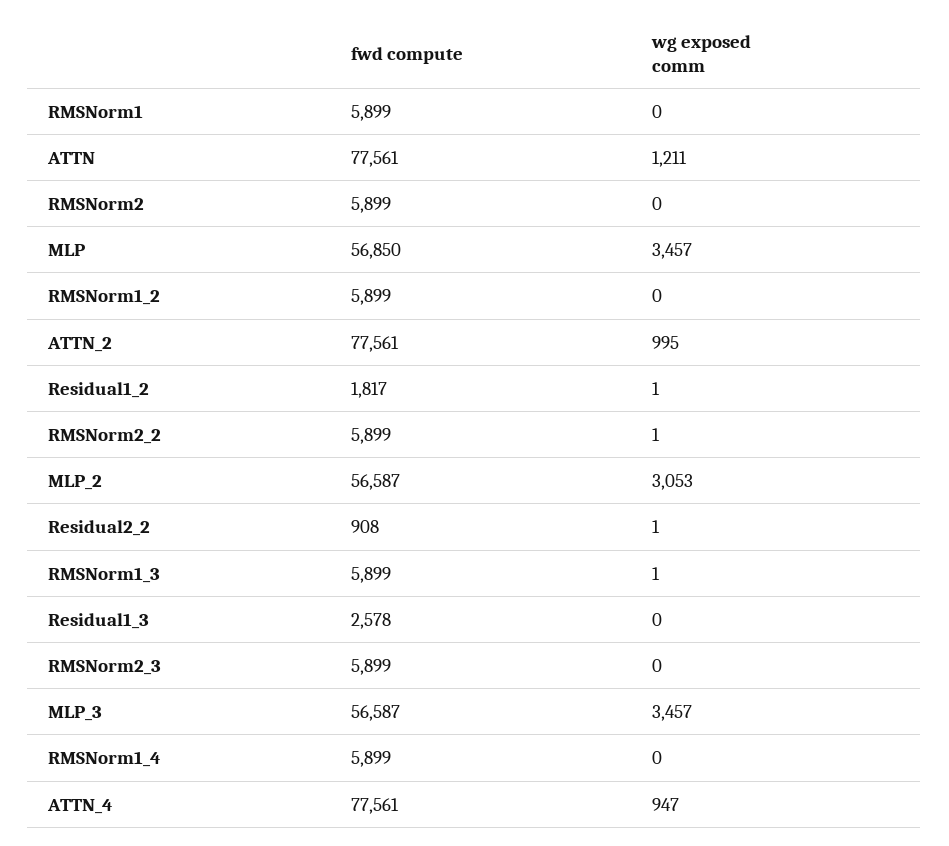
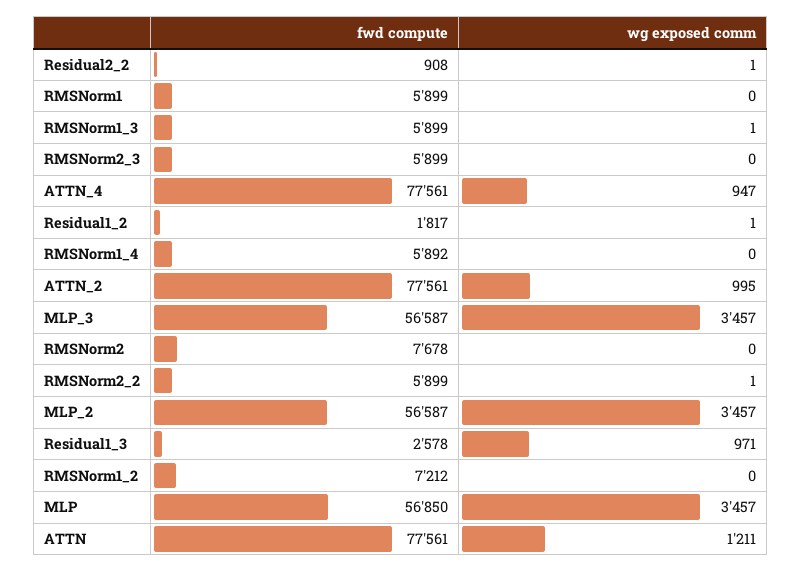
  {
    "fwd compute": {
      "RMSNorm1": 5899,
      "ATTN": 77561,
-     "RMSNorm2": 5899,
+     "RMSNorm2": 7678,
      "MLP": 56850,
-     "RMSNorm1_2": 5899,
+     "RMSNorm1_2": 7212,
      "ATTN_2": 77561,
      "Residual1_2": 1817,
      "RMSNorm2_2": 5899,
      "MLP_2": 56587,
      "Residual2_2": 908,
      "RMSNorm1_3": 5899,
      "Residual1_3": 2578,
      "RMSNorm2_3": 5899,
      "MLP_3": 56587,
-     "RMSNorm1_4": 5899,
+     "RMSNorm1_4": 5892,
      "ATTN_4": 77561
    },
    "wg exposed comm": {
      "RMSNorm1": 0,
      "ATTN": 1211,
      "RMSNorm2": 0,
      "MLP": 3457,
      "RMSNorm1_2": 0,
      "ATTN_2": 995,
      "Residual1_2": 1,
      "RMSNorm2_2": 1,
-     "MLP_2": 3053,
+     "MLP_2": 3457,
      "Residual2_2": 1,
      "RMSNorm1_3": 1,
-     "Residual1_3": 0,
+     "Residual1_3": 971,
      "RMSNorm2_3": 0,
      "MLP_3": 3457,
      "RMSNorm1_4": 0,
      "ATTN_4": 947
    }
  }

